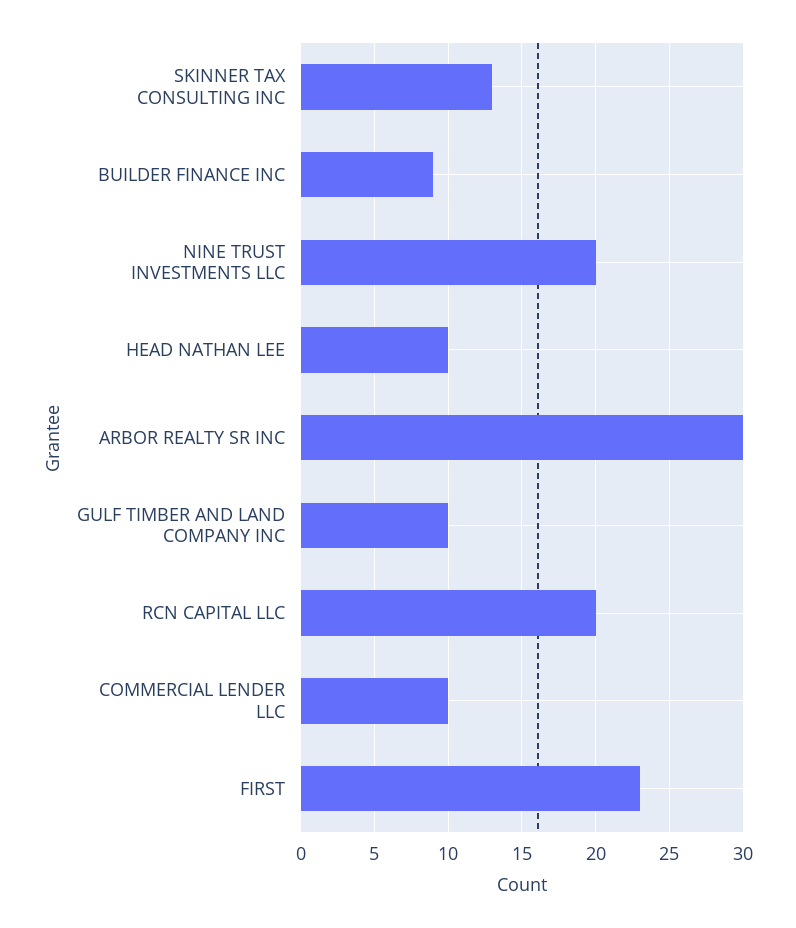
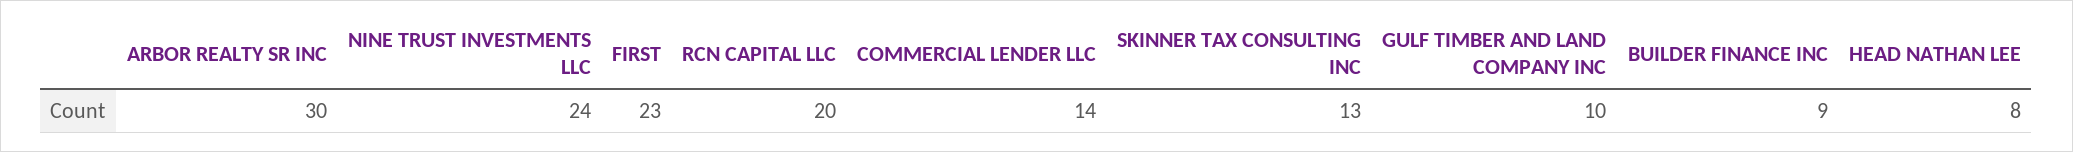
  {
    "SKINNER TAX CONSULTING INC": 13,
    "BUILDER FINANCE INC": 9,
-   "NINE TRUST INVESTMENTS LLC": 20,
+   "NINE TRUST INVESTMENTS LLC": 24,
-   "HEAD NATHAN LEE": 10,
+   "HEAD NATHAN LEE": 8,
    "ARBOR REALTY SR INC": 30,
    "GULF TIMBER AND LAND COMPANY INC": 10,
    "RCN CAPITAL LLC": 20,
-   "COMMERCIAL LENDER LLC": 10,
+   "COMMERCIAL LENDER LLC": 14,
    "FIRST": 23
  }

